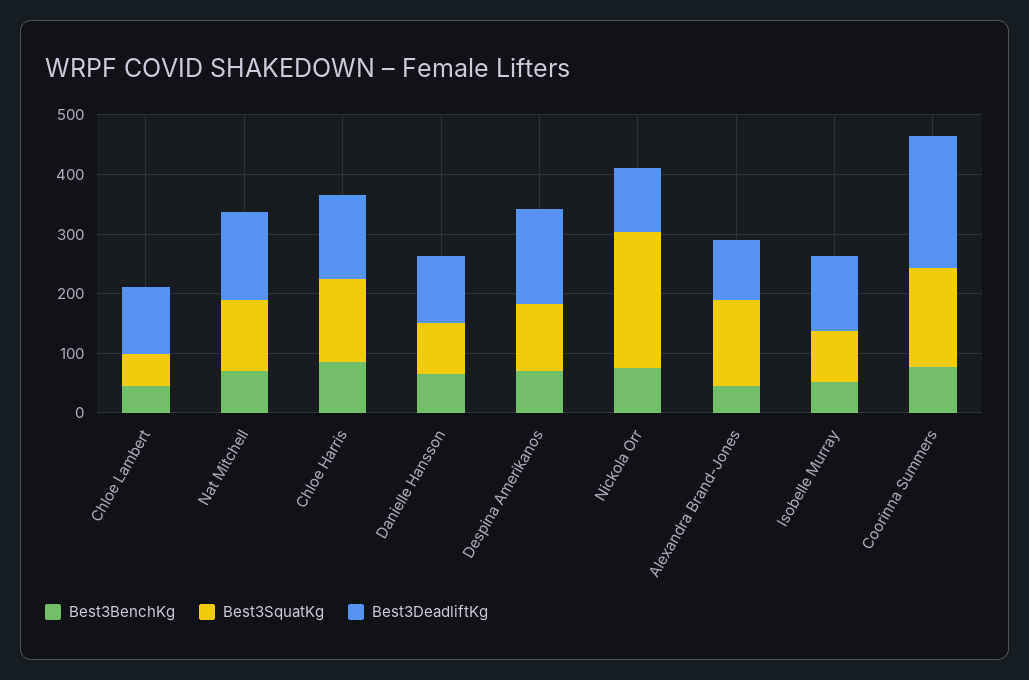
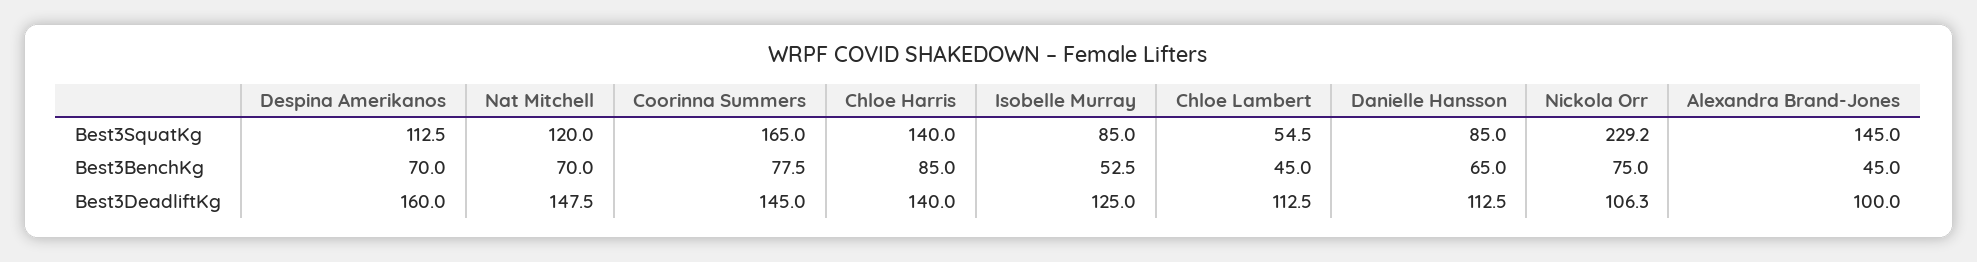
  {
    "Best3BenchKg": {
      "Chloe Lambert": 45,
      "Nat Mitchell": 70,
      "Chloe Harris": 85,
      "Danielle Hansson": 65,
      "Despina Amerikanos": 70,
      "Nickola Orr": 75,
      "Alexandra Brand-Jones": 45,
      "Isobelle Murray": 52.5,
      "Coorinna Summers": 77.5
    },
    "Best3SquatKg": {
      "Chloe Lambert": 54.5,
      "Nat Mitchell": 120,
      "Chloe Harris": 140,
      "Danielle Hansson": 85,
      "Despina Amerikanos": 112.5,
      "Nickola Orr": 229.2,
      "Alexandra Brand-Jones": 145,
      "Isobelle Murray": 85,
      "Coorinna Summers": 165
    },
    "Best3DeadliftKg": {
      "Chloe Lambert": 112.5,
      "Nat Mitchell": 147.5,
      "Chloe Harris": 140,
      "Danielle Hansson": 112.5,
      "Despina Amerikanos": 160,
      "Nickola Orr": 106.3,
      "Alexandra Brand-Jones": 100,
      "Isobelle Murray": 125,
-     "Coorinna Summers": 220
+     "Coorinna Summers": 145
    }
  }

